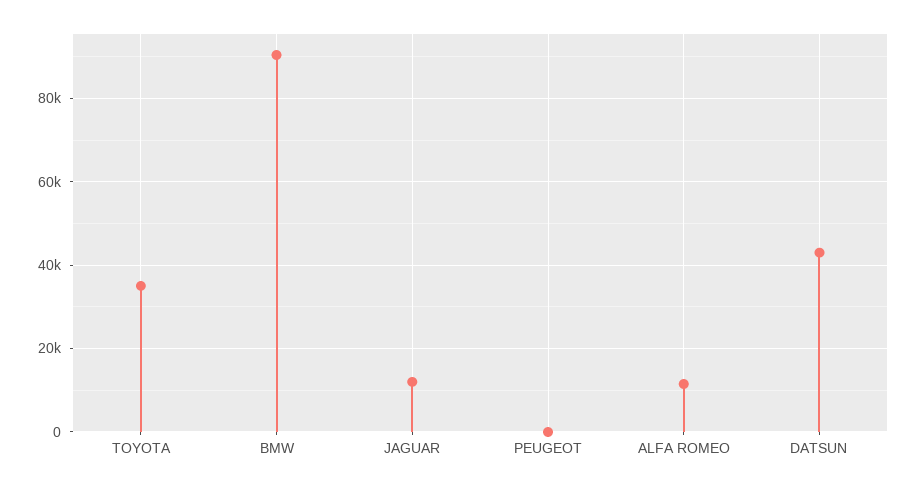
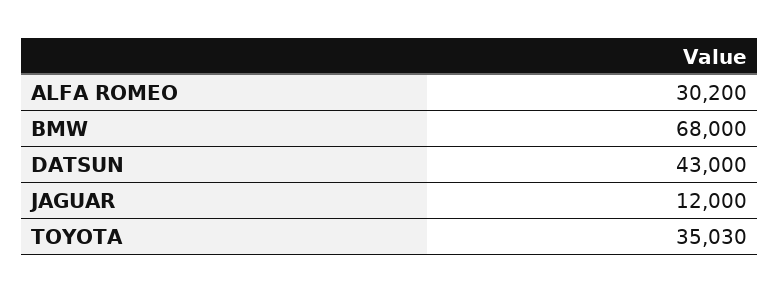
  {
    "TOYOTA": 35030,
-   "BMW": 90000,
+   "BMW": 68000,
    "JAGUAR": 12000,
-   "PEUGEOT": 0,
-   "ALFA ROMEO": 12000,
+   "ALFA ROMEO": 30200,
    "DATSUN": 43000
  }

